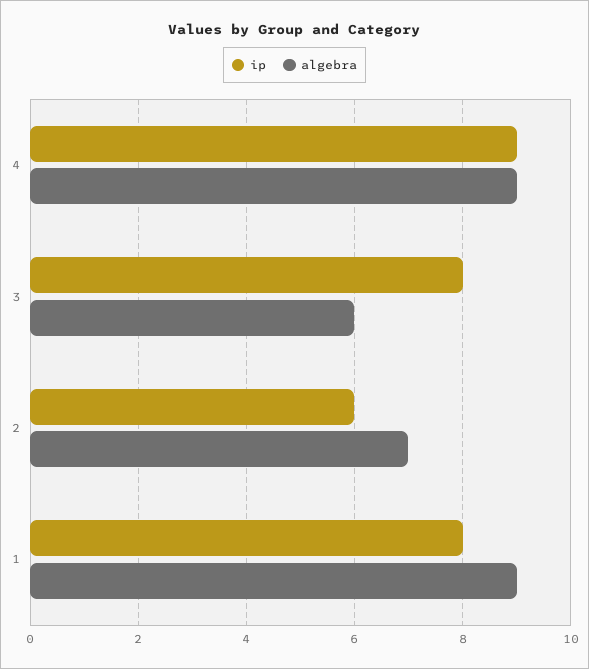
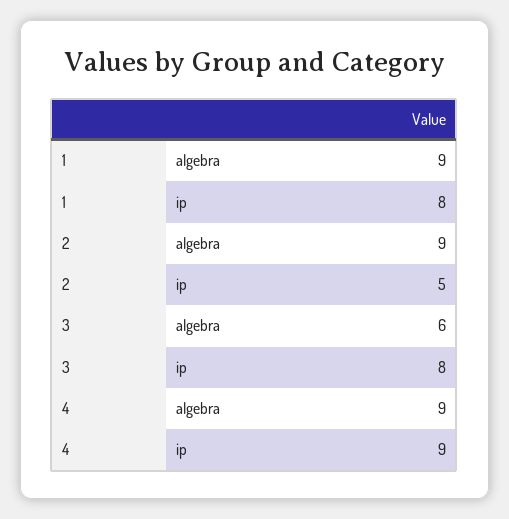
  {
    "ip": {
      "4": 9,
      "3": 8,
-     "2": 6,
+     "2": 5,
      "1": 8
    },
    "algebra": {
      "4": 9,
      "3": 6,
-     "2": 7,
+     "2": 9,
      "1": 9
    }
  }

